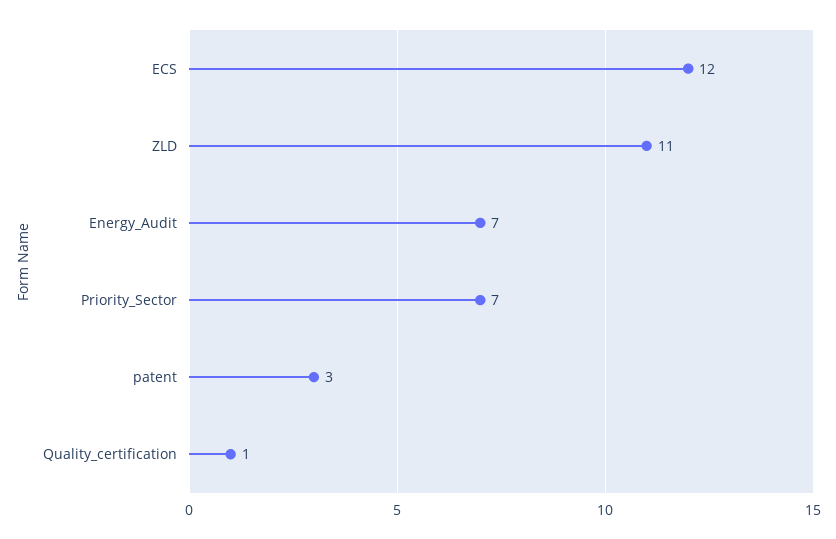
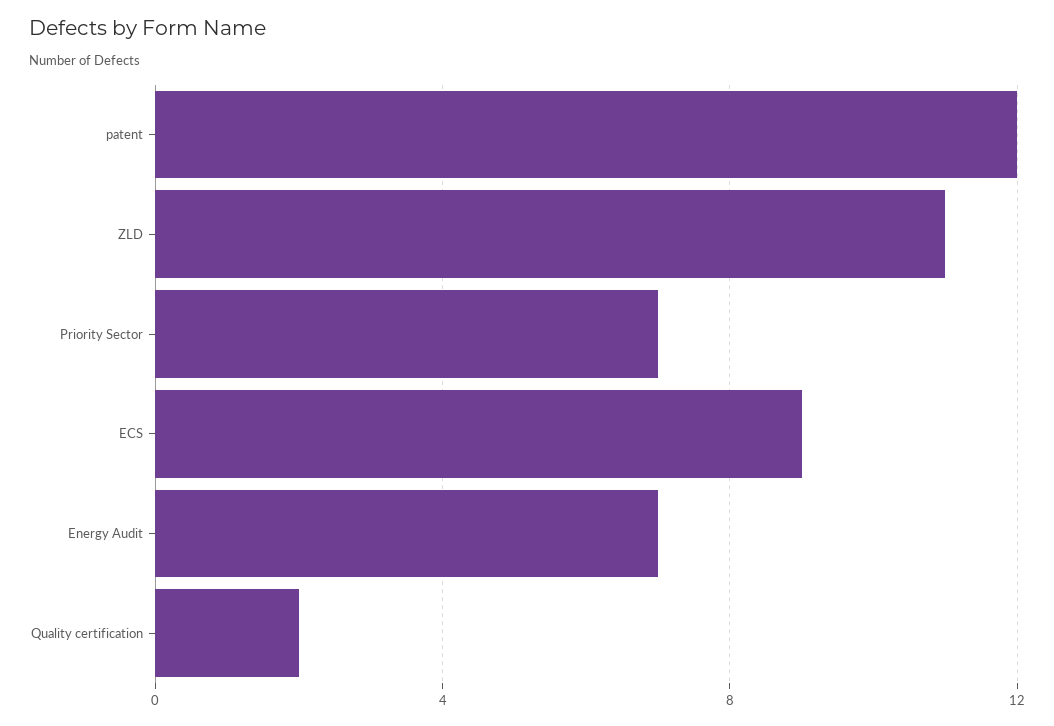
  {
-   "ECS": 12,
+   "ECS": 9,
    "ZLD": 11,
    "Energy_Audit": 7,
    "Priority_Sector": 7,
-   "patent": 3,
+   "patent": 12,
-   "Quality_certification": 1
+   "Quality_certification": 2
  }

